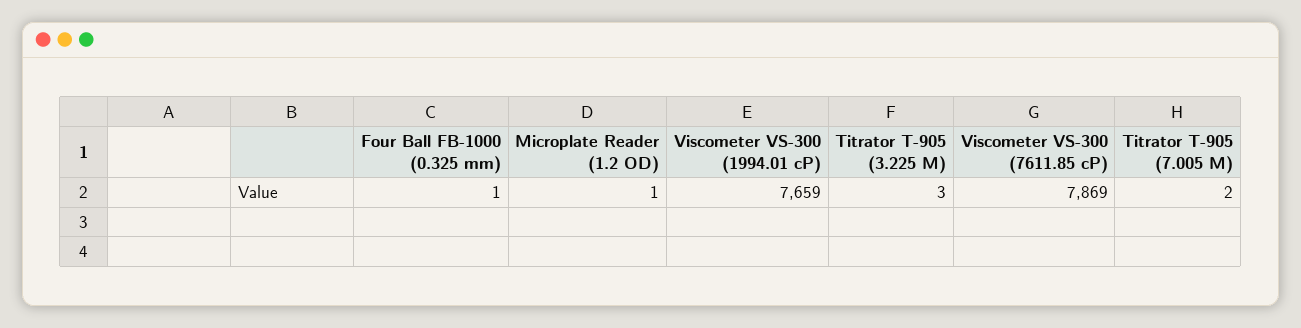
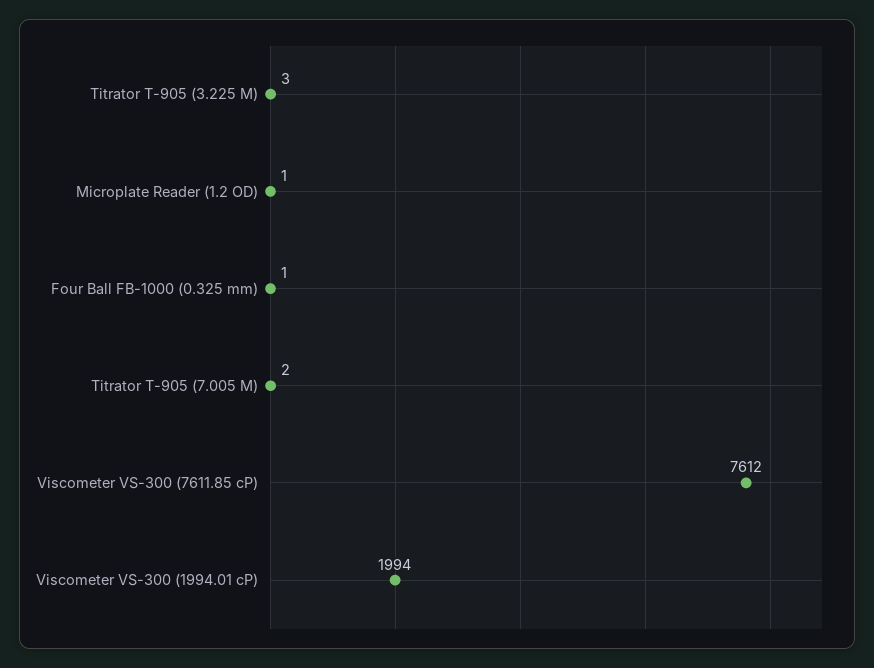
  {
    "Four Ball FB-1000 (0.325 mm)": 1,
    "Microplate Reader (1.2 OD)": 1,
-   "Viscometer VS-300 (1994.01 cP)": 7659,
+   "Viscometer VS-300 (1994.01 cP)": 1994,
    "Titrator T-905 (3.225 M)": 3,
-   "Viscometer VS-300 (7611.85 cP)": 7869,
+   "Viscometer VS-300 (7611.85 cP)": 7612,
    "Titrator T-905 (7.005 M)": 2
  }

